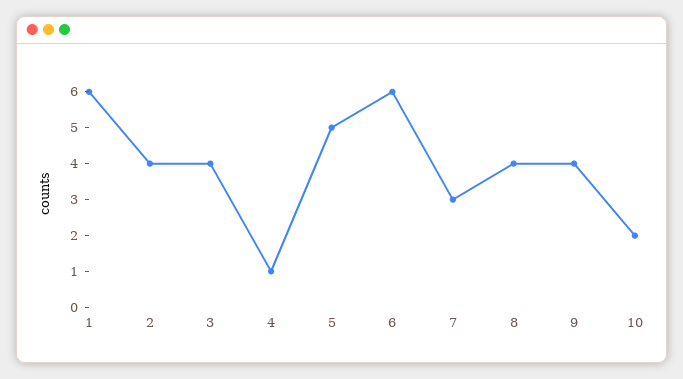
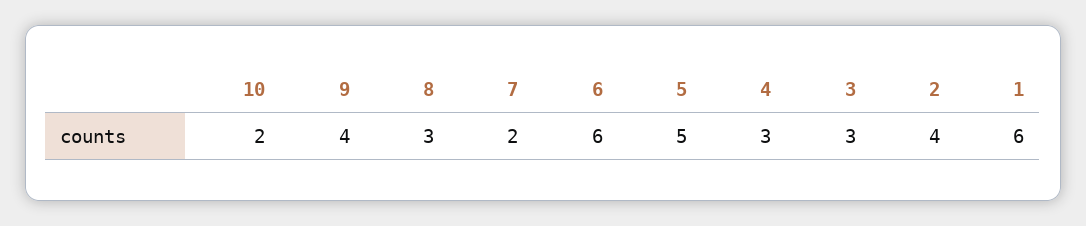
  {
    "1": 6,
    "2": 4,
-   "3": 4,
+   "3": 3,
-   "4": 1,
+   "4": 3,
    "5": 5,
    "6": 6,
-   "7": 3,
+   "7": 2,
-   "8": 4,
+   "8": 3,
    "9": 4,
    "10": 2
  }

